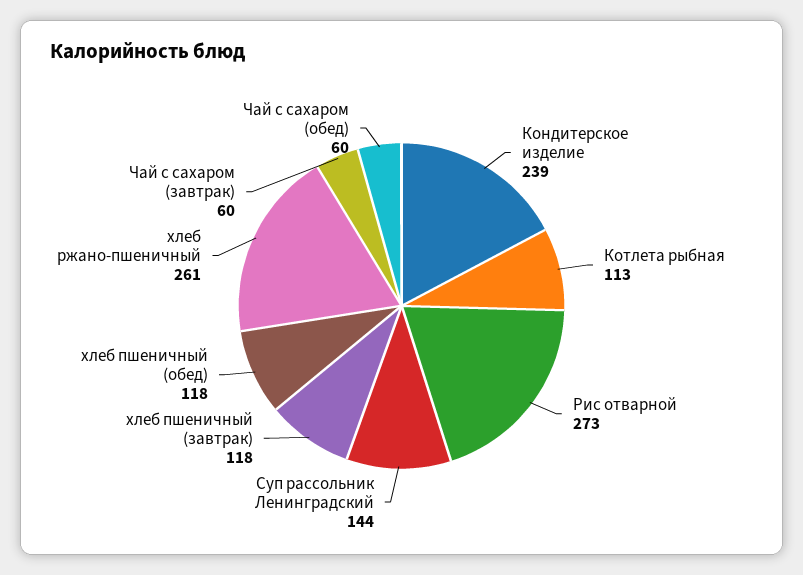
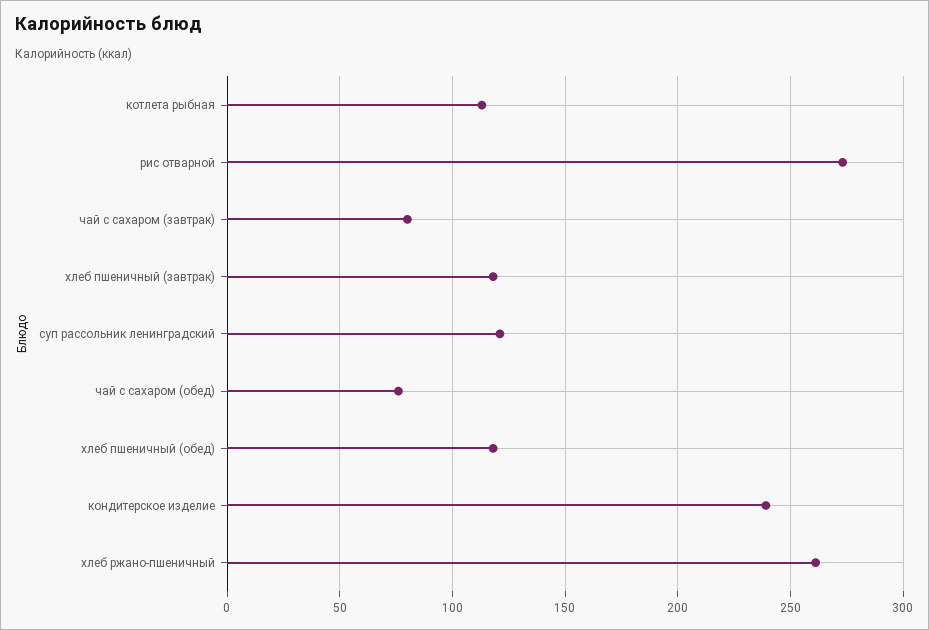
  {
    "Кондитерское изделие": 239,
    "Котлета рыбная": 113,
    "Рис отварной": 273,
-   "Суп рассольник Ленинградский": 144,
+   "Суп рассольник Ленинградский": 120,
    "хлеб пшеничный (завтрак)": 118,
    "хлеб пшеничный (обед)": 118,
    "хлеб ржано-пшеничный": 261,
-   "Чай с сахаром (завтрак)": 60,
+   "Чай с сахаром (завтрак)": 80,
-   "Чай с сахаром (обед)": 60
+   "Чай с сахаром (обед)": 75
  }

